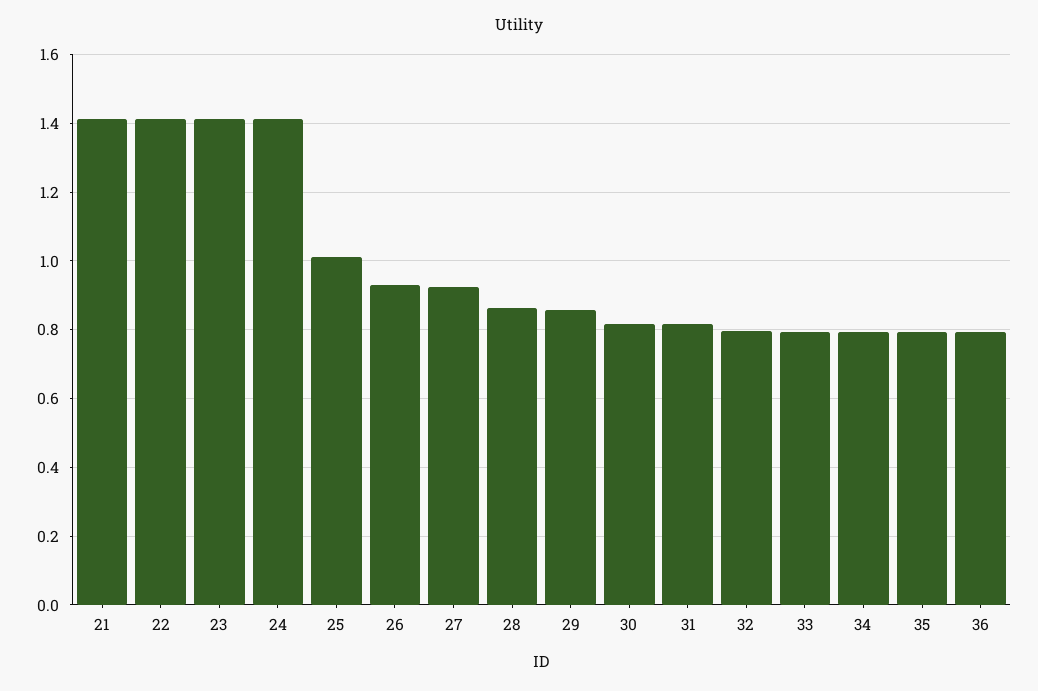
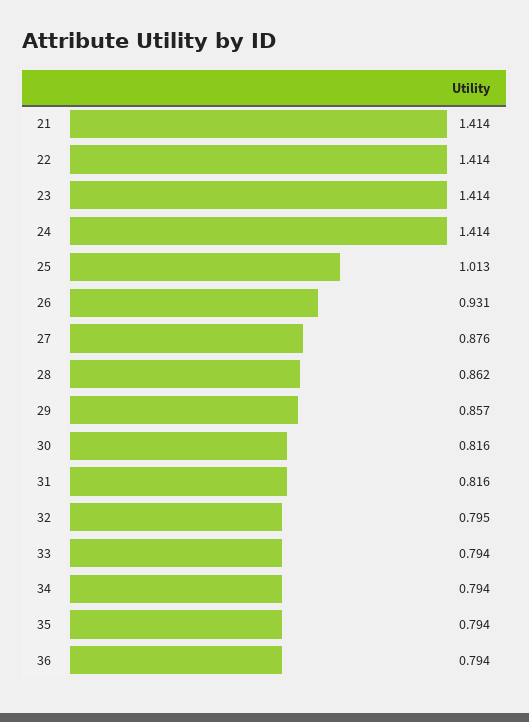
  {
    "21": 1.414,
    "22": 1.414,
    "23": 1.414,
    "24": 1.414,
    "25": 1.013,
    "26": 0.931,
-   "27": 0.92,
+   "27": 0.876,
    "28": 0.862,
    "29": 0.857,
    "30": 0.816,
    "31": 0.816,
    "32": 0.795,
    "33": 0.794,
    "34": 0.794,
    "35": 0.794,
    "36": 0.794
  }

